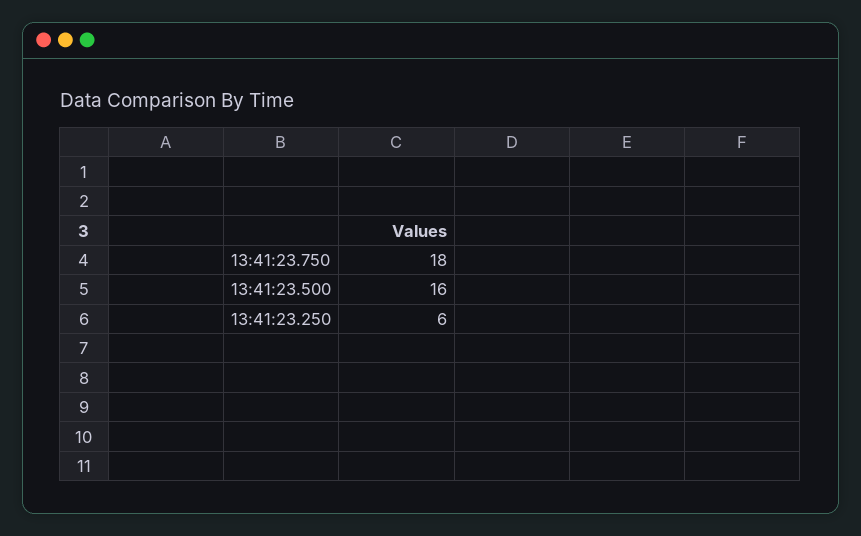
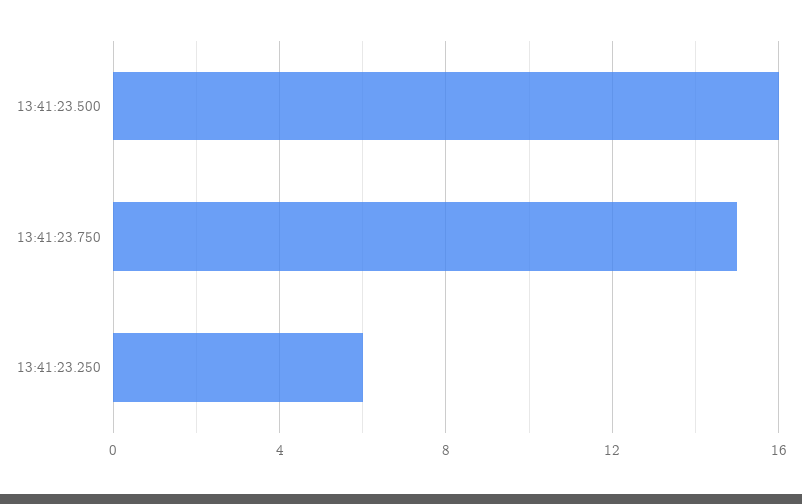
  {
-   "13:41:23.750": 18,
+   "13:41:23.750": 15,
    "13:41:23.500": 16,
    "13:41:23.250": 6
  }

